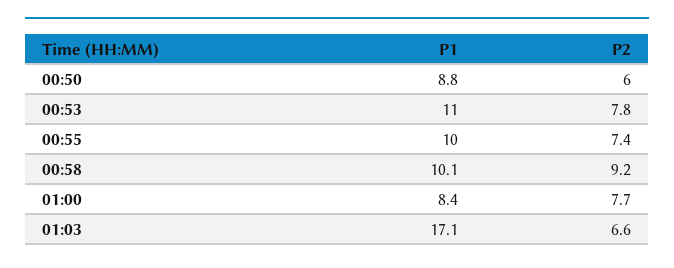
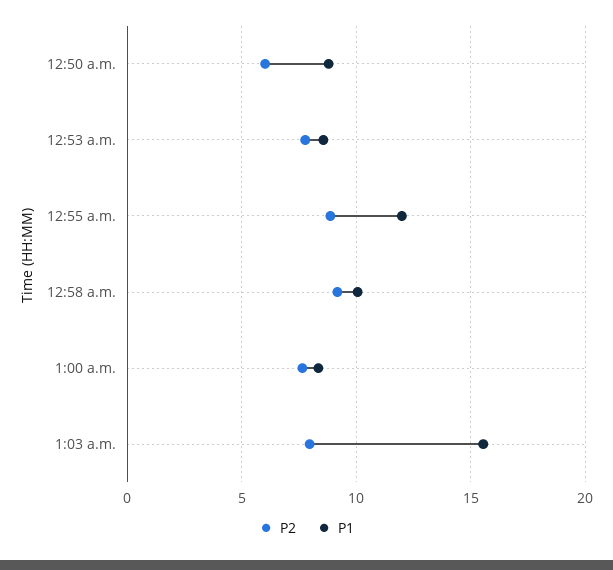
  {
    "P1": {
      "00:50": 8.8,
-     "00:53": 11,
+     "00:53": 8.5,
-     "00:55": 10,
+     "00:55": 12,
      "00:58": 10.1,
      "01:00": 8.4,
-     "01:03": 17.1
+     "01:03": 15.5
    },
    "P2": {
      "00:50": 6,
      "00:53": 7.8,
-     "00:55": 7.4,
+     "00:55": 9,
      "00:58": 9.2,
      "01:00": 7.7,
-     "01:03": 6.6
+     "01:03": 8
    }
  }

